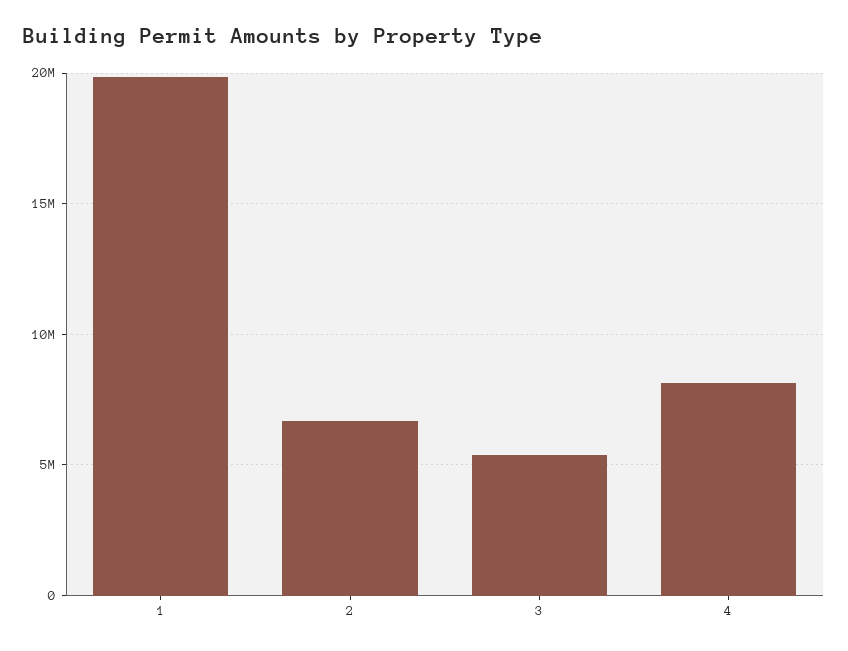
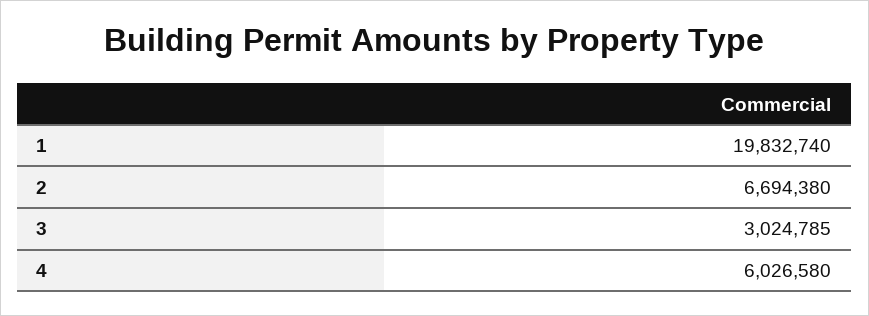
  {
    "1": 19832740,
    "2": 6694380,
-   "3": 5500000,
+   "3": 3024785,
-   "4": 8000000
+   "4": 6026580
  }

